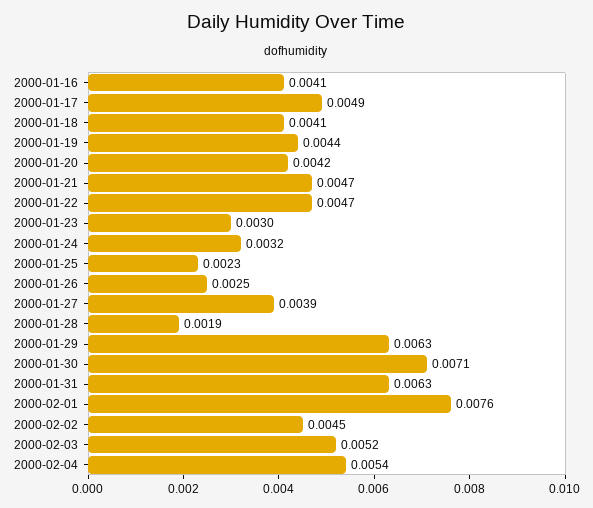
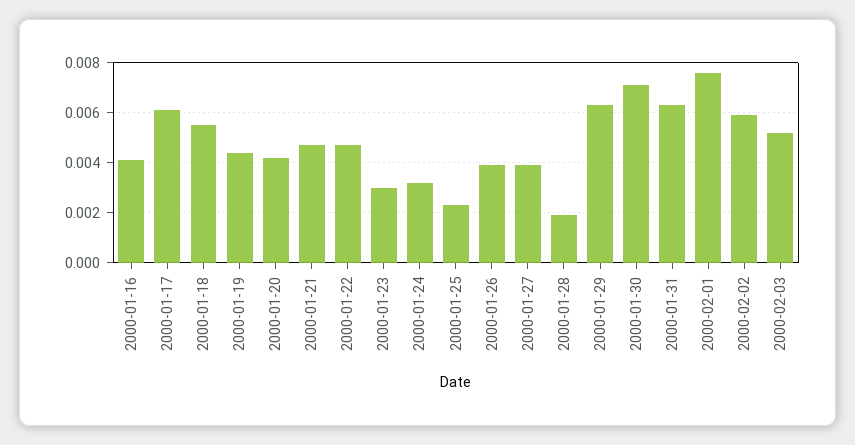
  {
    "2000-01-16": 0.0041,
-   "2000-01-17": 0.0049,
+   "2000-01-17": 0.006,
-   "2000-01-18": 0.0041,
+   "2000-01-18": 0.0055,
    "2000-01-19": 0.0044,
    "2000-01-20": 0.0042,
    "2000-01-21": 0.0047,
    "2000-01-22": 0.0047,
    "2000-01-23": 0.003,
    "2000-01-24": 0.0032,
    "2000-01-25": 0.0023,
-   "2000-01-26": 0.0025,
+   "2000-01-26": 0.004,
    "2000-01-27": 0.0039,
    "2000-01-28": 0.0019,
    "2000-01-29": 0.0063,
    "2000-01-30": 0.0071,
    "2000-01-31": 0.0063,
    "2000-02-01": 0.0076,
-   "2000-02-02": 0.0045,
+   "2000-02-02": 0.006,
-   "2000-02-03": 0.0052,
+   "2000-02-03": 0.0052
-   "2000-02-04": 0.0054
  }

